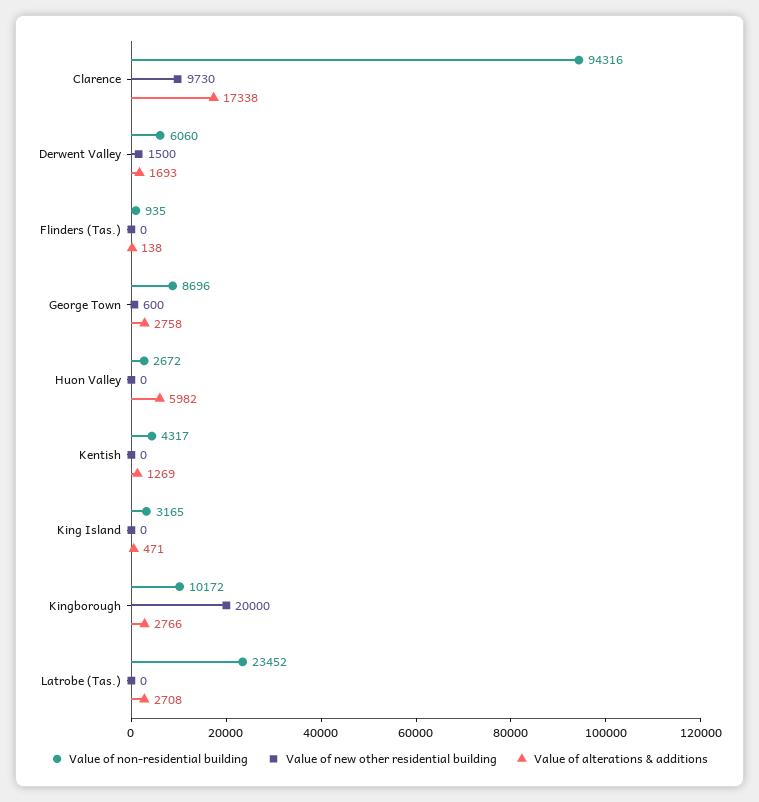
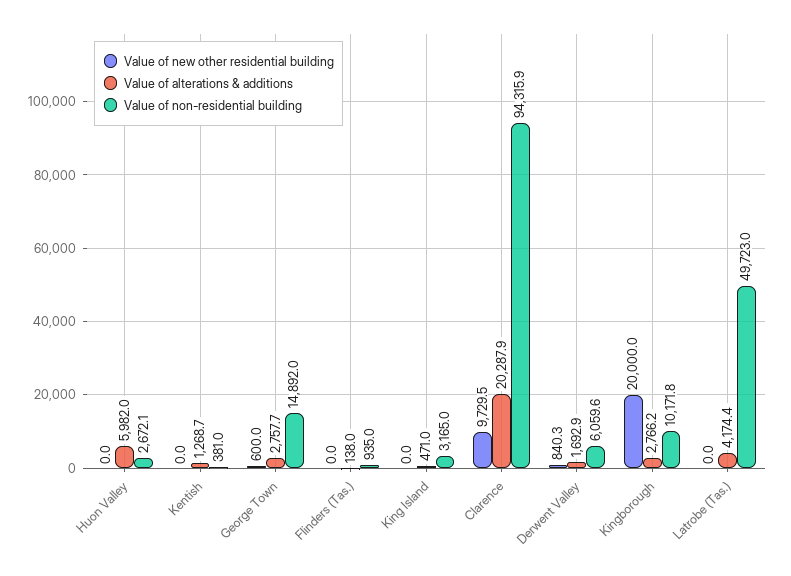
  {
    "Value of non-residential building": {
      "Clarence": 94315.9,
      "Derwent Valley": 6059.6,
      "Flinders (Tas.)": 935,
-     "George Town": 8696,
+     "George Town": 14892,
      "Huon Valley": 2672.1,
-     "Kentish": 4317,
+     "Kentish": 381,
      "King Island": 3165,
      "Kingborough": 10171.8,
-     "Latrobe (Tas.)": 23452
+     "Latrobe (Tas.)": 49723
    },
    "Value of new other residential building": {
      "Clarence": 9729.5,
-     "Derwent Valley": 1500,
+     "Derwent Valley": 840.3,
      "Flinders (Tas.)": 0,
      "George Town": 600,
      "Huon Valley": 0,
      "Kentish": 0,
      "King Island": 0,
      "Kingborough": 20000,
      "Latrobe (Tas.)": 0
    },
    "Value of alterations & additions": {
-     "Clarence": 17338,
+     "Clarence": 20287.9,
      "Derwent Valley": 1692.9,
      "Flinders (Tas.)": 138,
      "George Town": 2757.7,
      "Huon Valley": 5982,
      "Kentish": 1268.7,
      "King Island": 471,
      "Kingborough": 2766.2,
-     "Latrobe (Tas.)": 2708
+     "Latrobe (Tas.)": 4174.4
    }
  }

